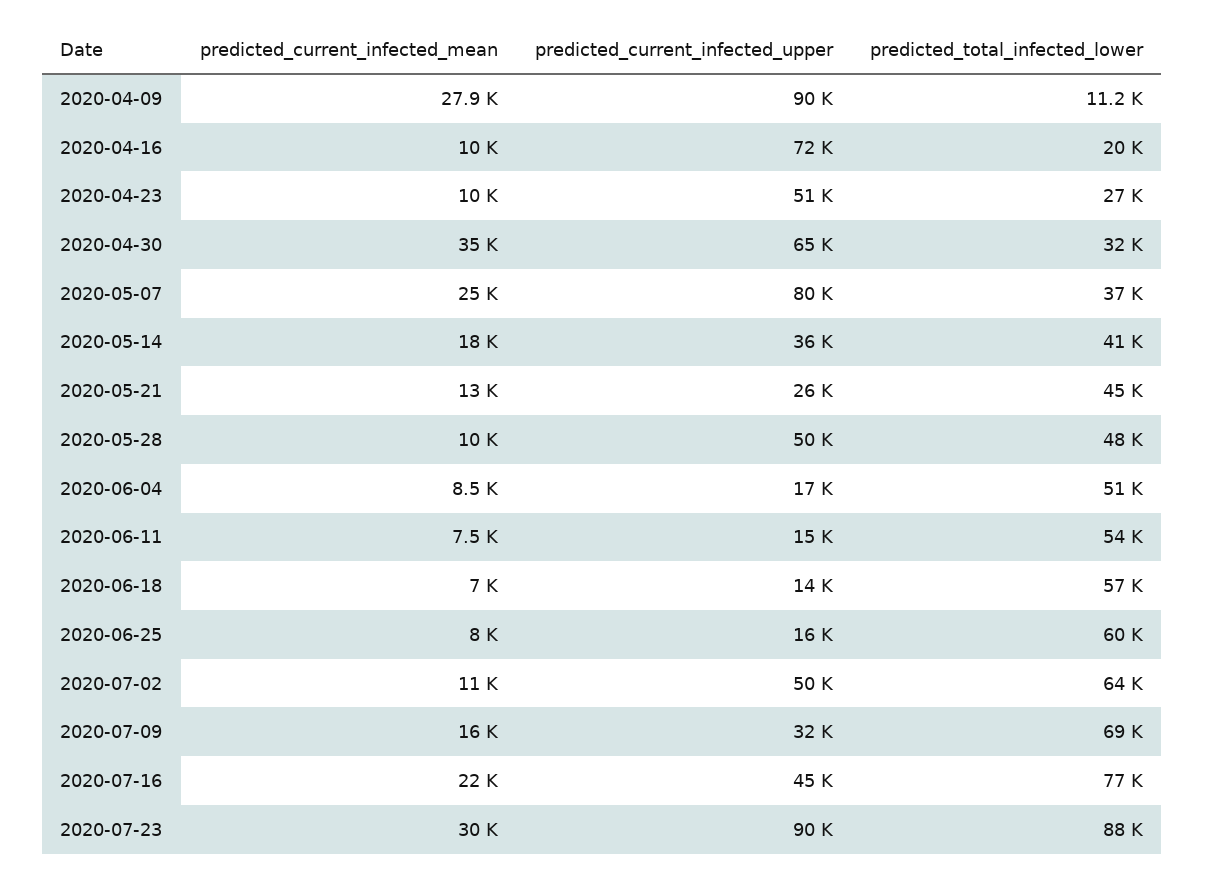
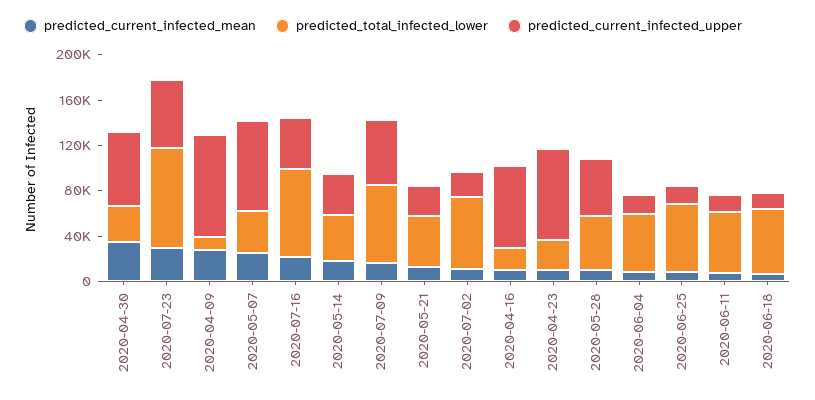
  {
    "predicted_current_infected_mean": {
      "2020-04-09": 27900,
      "2020-04-16": 10000,
      "2020-04-23": 10000,
      "2020-04-30": 35000,
      "2020-05-07": 25000,
      "2020-05-14": 18000,
      "2020-05-21": 13000,
      "2020-05-28": 10000,
      "2020-06-04": 8500,
      "2020-06-11": 7500,
      "2020-06-18": 7000,
      "2020-06-25": 8000,
      "2020-07-02": 11000,
      "2020-07-09": 16000,
      "2020-07-16": 22000,
      "2020-07-23": 30000
    },
    "predicted_current_infected_upper": {
      "2020-04-09": 90000,
      "2020-04-16": 72000,
-     "2020-04-23": 51000,
+     "2020-04-23": 80000,
      "2020-04-30": 65000,
      "2020-05-07": 80000,
      "2020-05-14": 36000,
      "2020-05-21": 26000,
      "2020-05-28": 50000,
      "2020-06-04": 17000,
      "2020-06-11": 15000,
      "2020-06-18": 14000,
      "2020-06-25": 16000,
-     "2020-07-02": 50000,
+     "2020-07-02": 20000,
-     "2020-07-09": 32000,
+     "2020-07-09": 60000,
      "2020-07-16": 45000,
-     "2020-07-23": 90000
+     "2020-07-23": 60000
    },
    "predicted_total_infected_lower": {
      "2020-04-09": 11200,
      "2020-04-16": 20000,
      "2020-04-23": 27000,
      "2020-04-30": 32000,
      "2020-05-07": 37000,
      "2020-05-14": 41000,
      "2020-05-21": 45000,
      "2020-05-28": 48000,
      "2020-06-04": 51000,
      "2020-06-11": 54000,
      "2020-06-18": 57000,
      "2020-06-25": 60000,
      "2020-07-02": 64000,
      "2020-07-09": 69000,
      "2020-07-16": 77000,
      "2020-07-23": 88000
    }
  }

